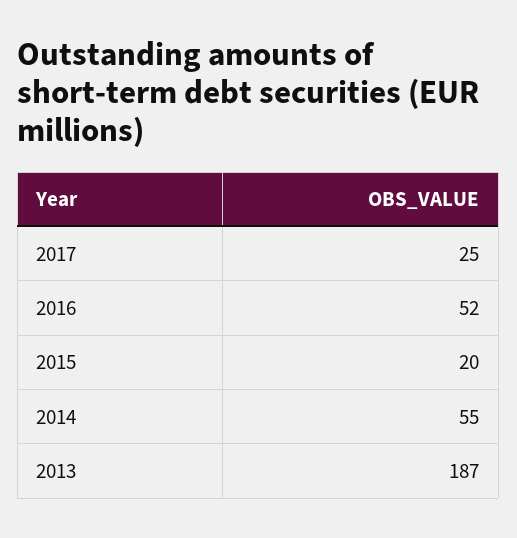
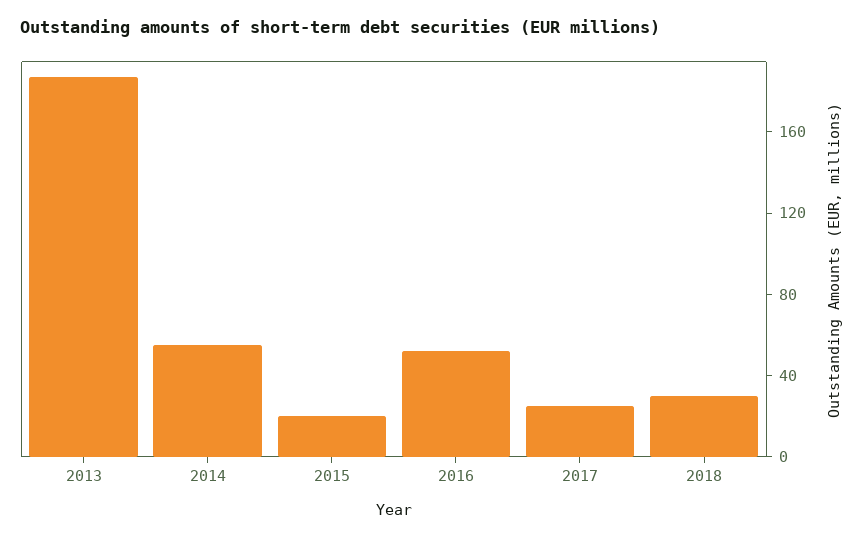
  {
    "2017": 25,
    "2016": 52,
    "2015": 20,
    "2014": 55,
-   "2013": 187
+   "2013": 187,
+   "2018": 30
  }

